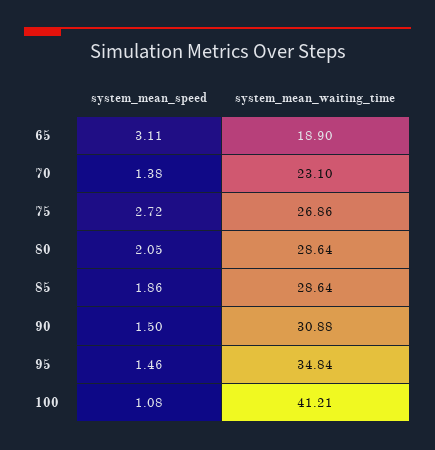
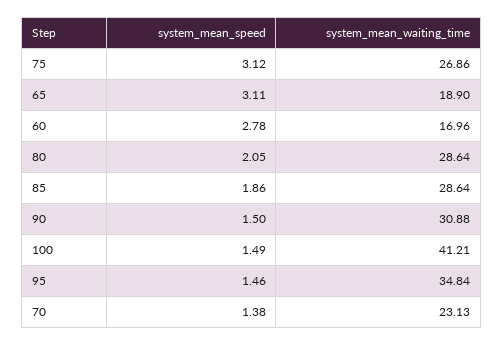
  {
    "system_mean_speed": {
      "65": 3.11,
      "70": 1.38,
-     "75": 2.72,
+     "75": 3.12,
      "80": 2.05,
      "85": 1.86,
      "90": 1.5,
      "95": 1.46,
-     "100": 1.08
+     "100": 1.49,
+     "60": 2.78
    },
    "system_mean_waiting_time": {
      "65": 18.9,
-     "70": 23.1,
+     "70": 23.13,
      "75": 26.86,
      "80": 28.64,
      "85": 28.64,
      "90": 30.88,
      "95": 34.84,
-     "100": 41.21
+     "100": 41.21,
+     "60": 16.96
    }
  }

